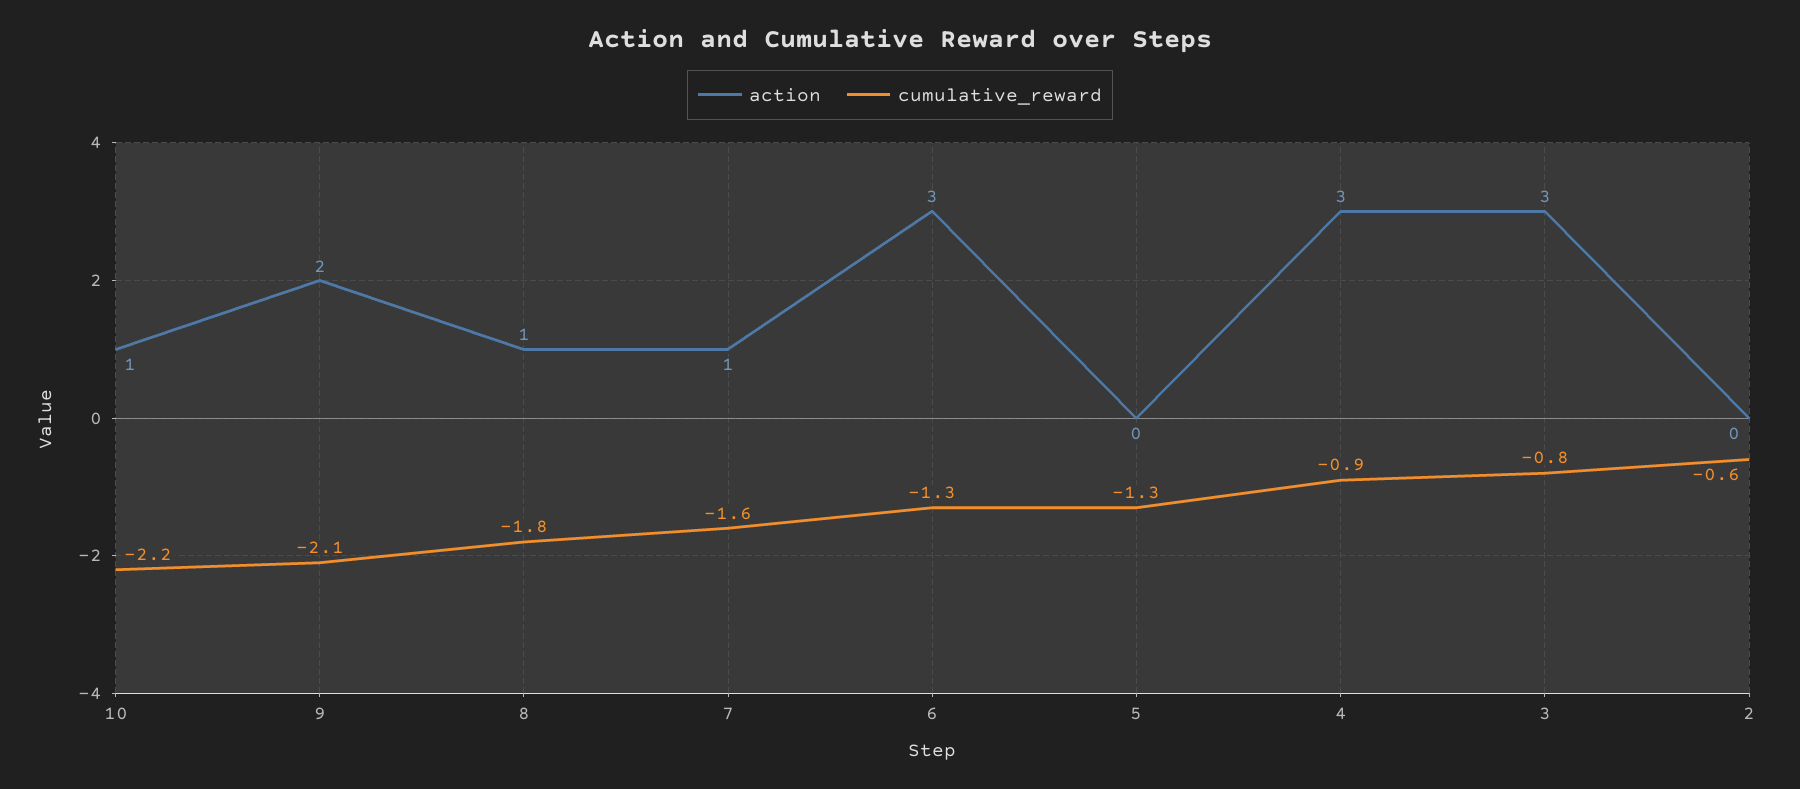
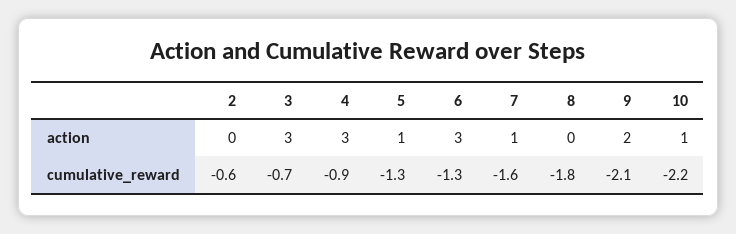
  {
    "action": {
      "10": 1,
      "9": 2,
-     "8": 1,
+     "8": 0,
      "7": 1,
      "6": 3,
-     "5": 0,
+     "5": 1,
      "4": 3,
      "3": 3,
      "2": 0
    },
    "cumulative_reward": {
      "10": -2.2,
      "9": -2.1,
      "8": -1.8,
      "7": -1.6,
      "6": -1.3,
      "5": -1.3,
      "4": -0.9,
-     "3": -0.8,
+     "3": -0.7,
      "2": -0.6
    }
  }

